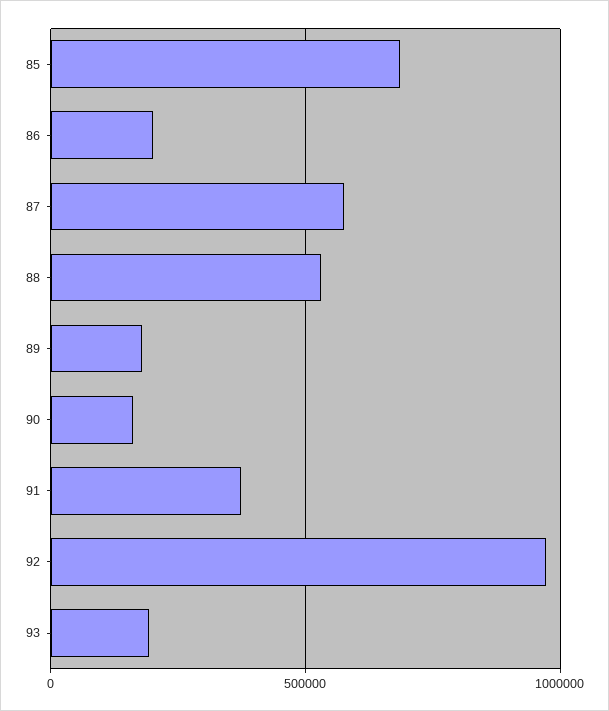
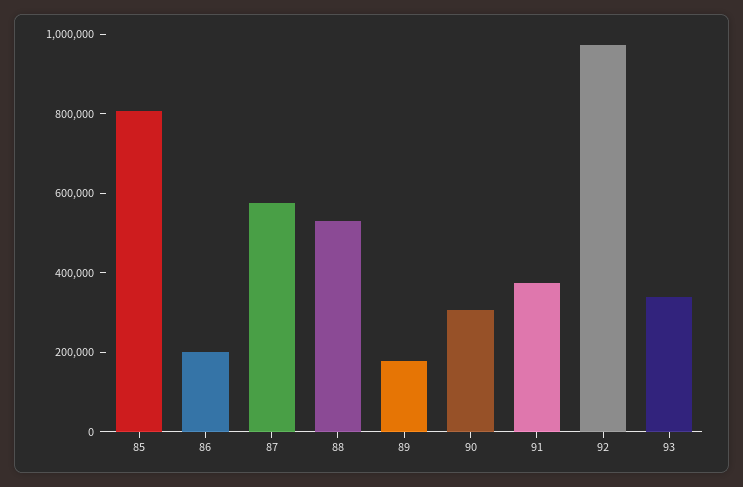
  {
-   "85": 700000,
+   "85": 800000,
    "86": 200000,
    "87": 600000,
    "88": 550000,
    "89": 200000,
-   "90": 150000,
+   "90": 300000,
    "91": 350000,
    "92": 950000,
-   "93": 200000
+   "93": 350000
  }

